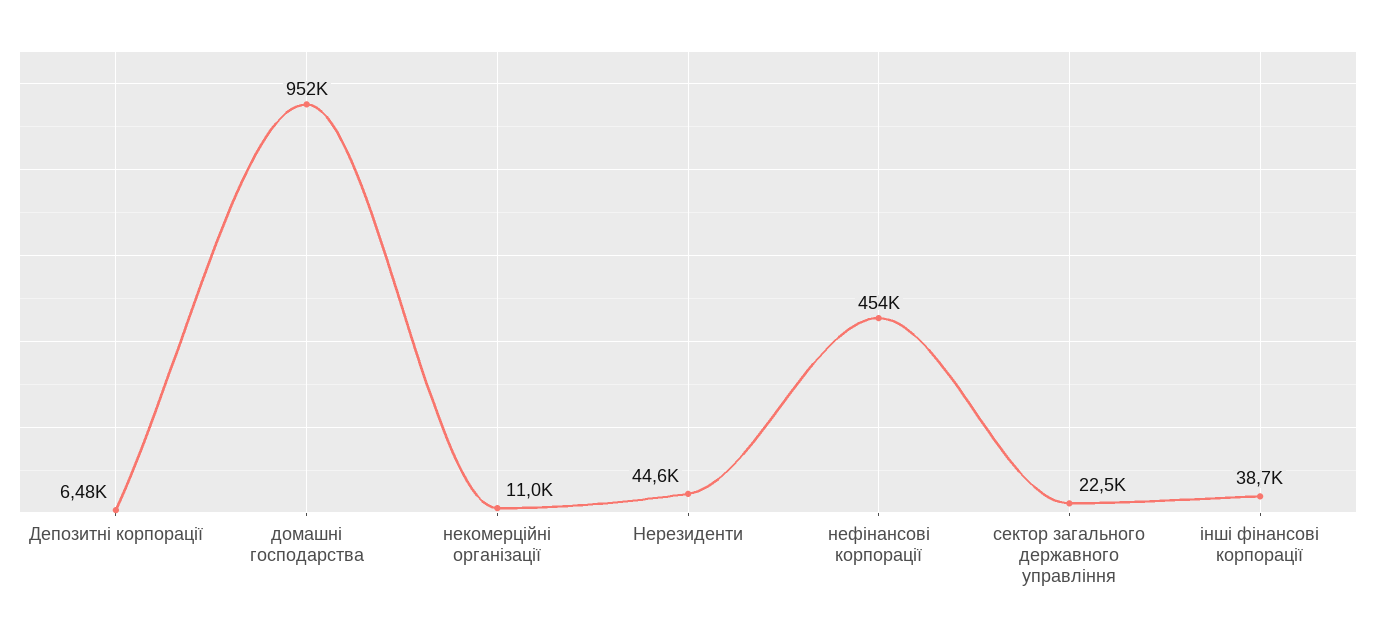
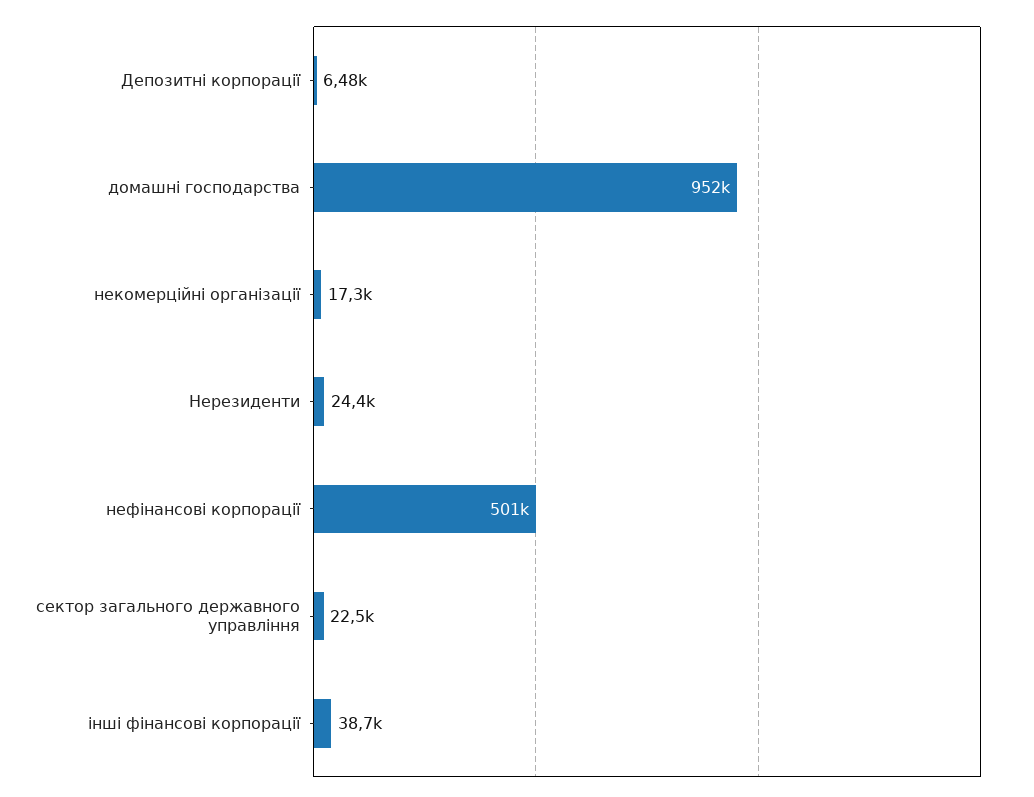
  {
    "Депозитні корпорації": 6480,
    "домашні господарства": 952000,
-   "некомерційні організації": 11000,
+   "некомерційні організації": 17300,
-   "Нерезиденти": 44600,
+   "Нерезиденти": 24400,
-   "нефінансові корпорації": 454000,
+   "нефінансові корпорації": 501000,
    "сектор загального державного управління": 22500,
    "інші фінансові корпорації": 38700
  }

